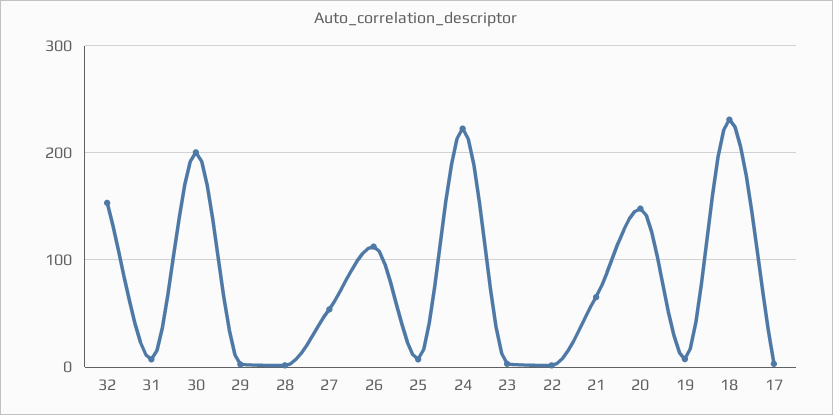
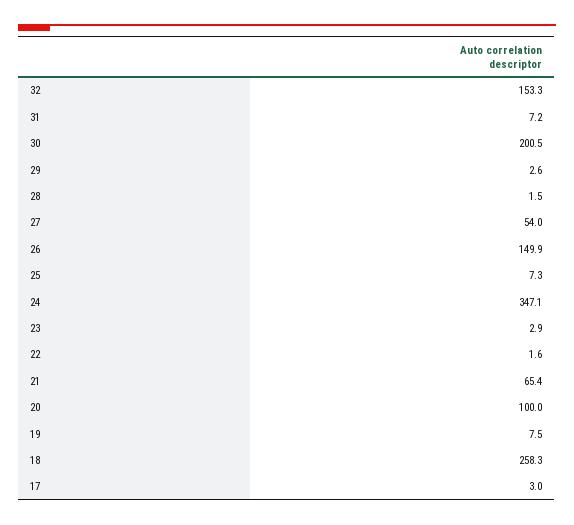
  {
    "32": 153.3,
    "31": 7.2,
    "30": 200.5,
    "29": 2.6,
    "28": 1.5,
    "27": 54,
-   "26": 110,
+   "26": 149.9,
    "25": 7.3,
-   "24": 220,
+   "24": 347.1,
    "23": 2.9,
    "22": 1.6,
    "21": 65.4,
-   "20": 150,
+   "20": 100,
    "19": 7.5,
-   "18": 230,
+   "18": 258.3,
    "17": 3
  }

